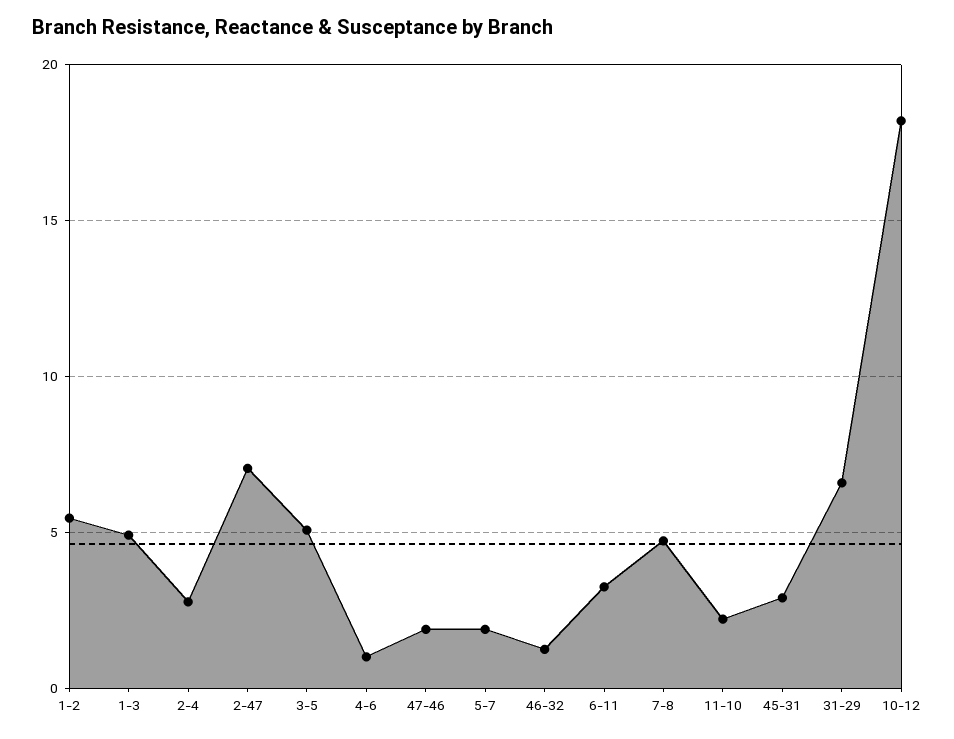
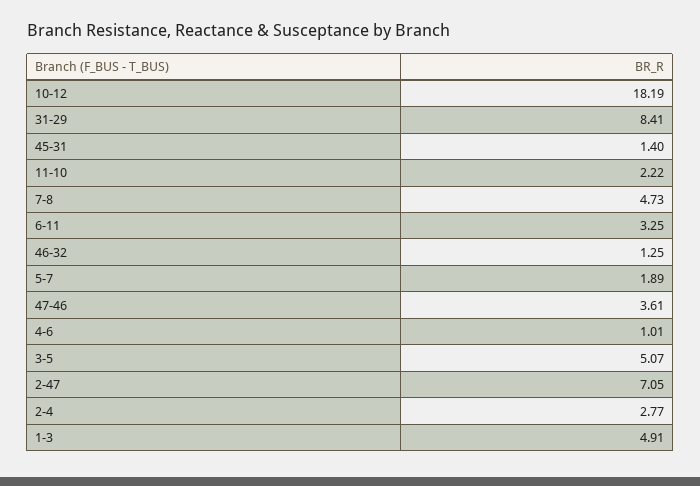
  {
-   "1-2": 5.5,
    "1-3": 4.91,
    "2-4": 2.77,
    "2-47": 7.05,
    "3-5": 5.07,
    "4-6": 1.01,
-   "47-46": 2,
+   "47-46": 3.61,
    "5-7": 1.89,
    "46-32": 1.25,
    "6-11": 3.25,
    "7-8": 4.73,
    "11-10": 2.22,
-   "45-31": 3,
+   "45-31": 1.4,
-   "31-29": 6.5,
+   "31-29": 8.41,
    "10-12": 18.19
  }

